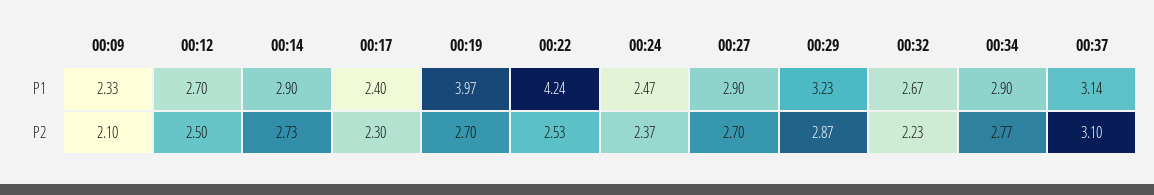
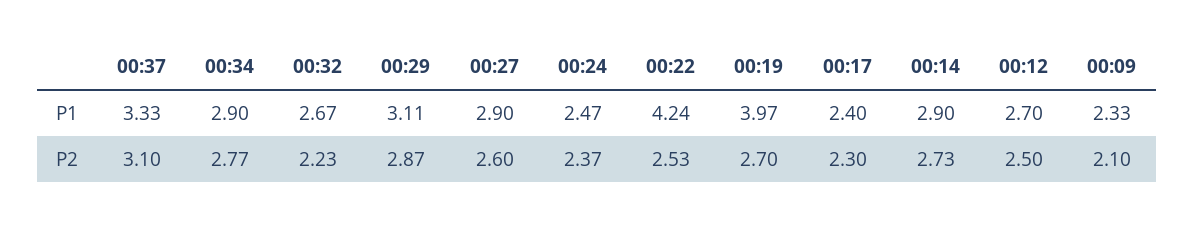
  {
    "00:09": {
      "P1": 2.33,
      "P2": 2.1
    },
    "00:12": {
      "P1": 2.7,
      "P2": 2.5
    },
    "00:14": {
      "P1": 2.9,
      "P2": 2.73
    },
    "00:17": {
      "P1": 2.4,
      "P2": 2.3
    },
    "00:19": {
      "P1": 3.97,
      "P2": 2.7
    },
    "00:22": {
      "P1": 4.24,
      "P2": 2.53
    },
    "00:24": {
      "P1": 2.47,
      "P2": 2.37
    },
    "00:27": {
      "P1": 2.9,
-     "P2": 2.7
+     "P2": 2.6
    },
    "00:29": {
-     "P1": 3.23,
+     "P1": 3.11,
      "P2": 2.87
    },
    "00:32": {
      "P1": 2.67,
      "P2": 2.23
    },
    "00:34": {
      "P1": 2.9,
      "P2": 2.77
    },
    "00:37": {
-     "P1": 3.14,
+     "P1": 3.33,
      "P2": 3.1
    }
  }

